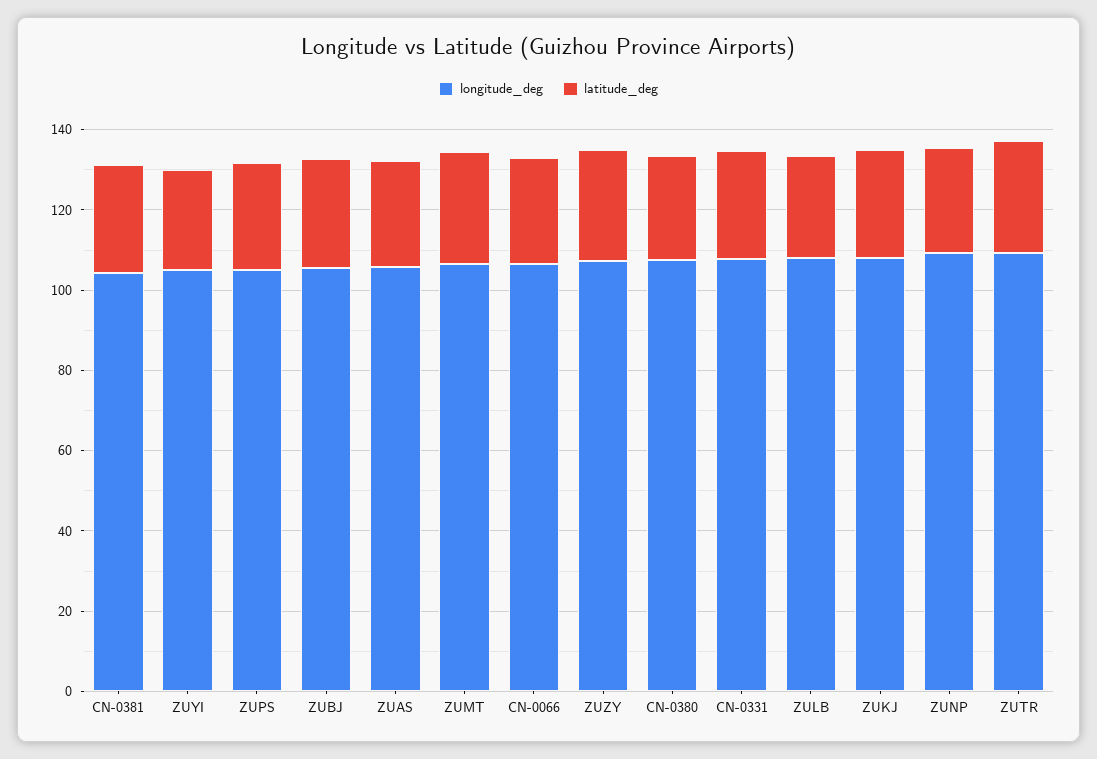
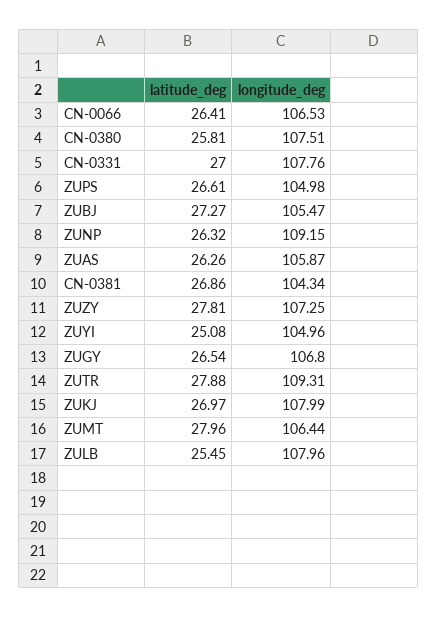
  {
    "longitude_deg": {
      "CN-0381": 104.34,
      "ZUYI": 104.96,
      "ZUPS": 104.98,
      "ZUBJ": 105.47,
      "ZUAS": 105.87,
      "ZUMT": 106.44,
      "CN-0066": 106.53,
      "ZUZY": 107.25,
      "CN-0380": 107.51,
      "CN-0331": 107.76,
      "ZULB": 107.96,
      "ZUKJ": 107.99,
      "ZUNP": 109.15,
-     "ZUTR": 109.31
+     "ZUTR": 109.31,
+     "ZUGY": 106.8
    },
    "latitude_deg": {
      "CN-0381": 26.86,
      "ZUYI": 25.08,
      "ZUPS": 26.61,
      "ZUBJ": 27.27,
      "ZUAS": 26.26,
      "ZUMT": 27.96,
      "CN-0066": 26.41,
      "ZUZY": 27.81,
      "CN-0380": 25.81,
      "CN-0331": 27,
      "ZULB": 25.45,
      "ZUKJ": 26.97,
      "ZUNP": 26.32,
-     "ZUTR": 27.88
+     "ZUTR": 27.88,
+     "ZUGY": 26.54
    }
  }

